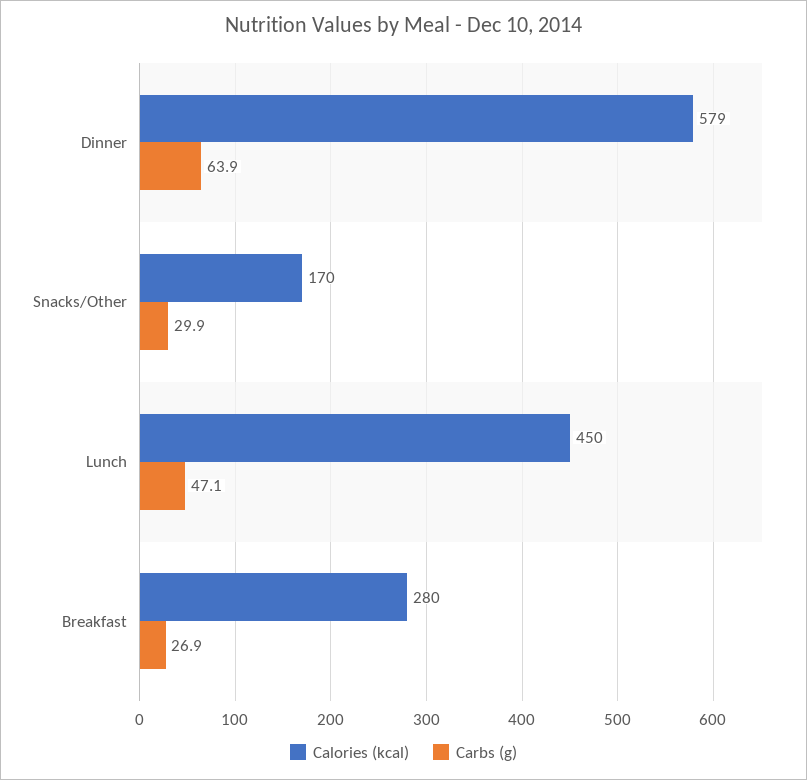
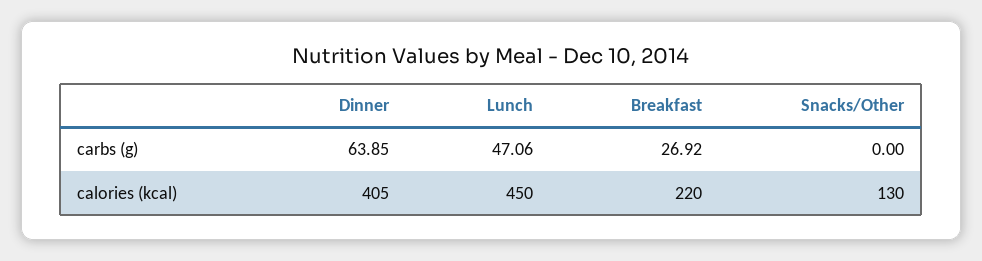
  {
    "Calories (kcal)": {
-     "Dinner": 579,
+     "Dinner": 405,
-     "Snacks/Other": 170,
+     "Snacks/Other": 130,
      "Lunch": 450,
-     "Breakfast": 280
+     "Breakfast": 220
    },
    "Carbs (g)": {
      "Dinner": 63.85,
-     "Snacks/Other": 29.9,
+     "Snacks/Other": 0,
      "Lunch": 47.06,
      "Breakfast": 26.92
    }
  }

